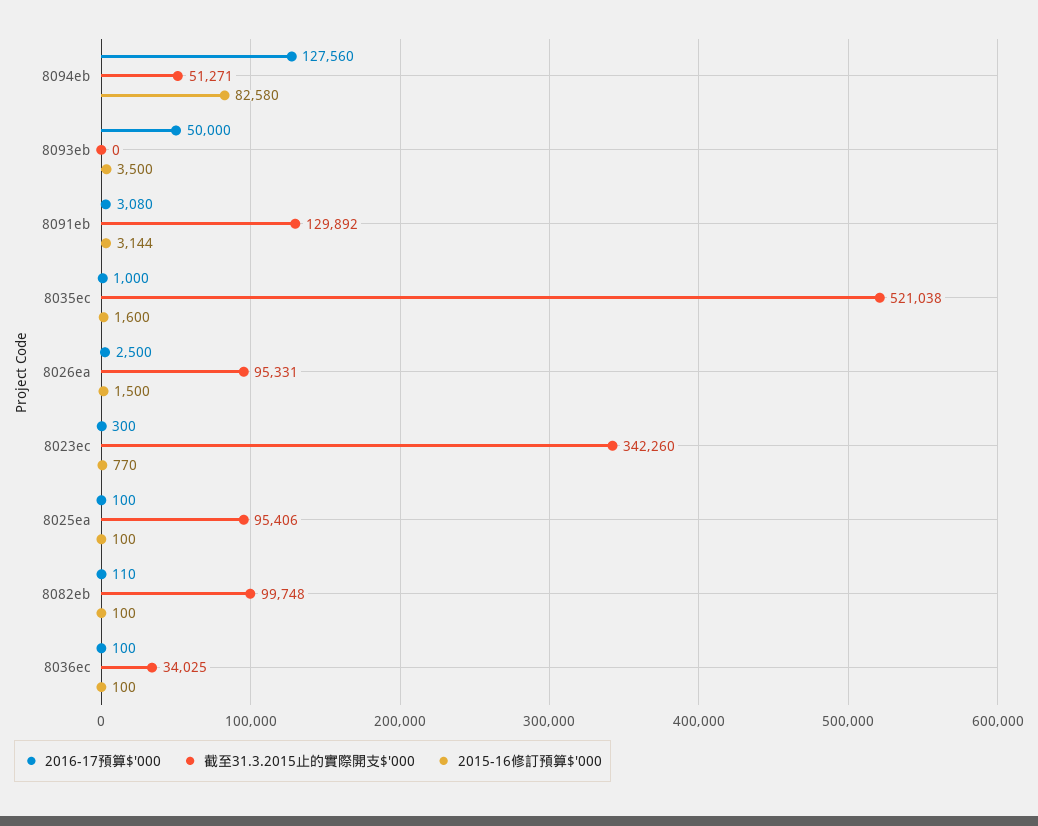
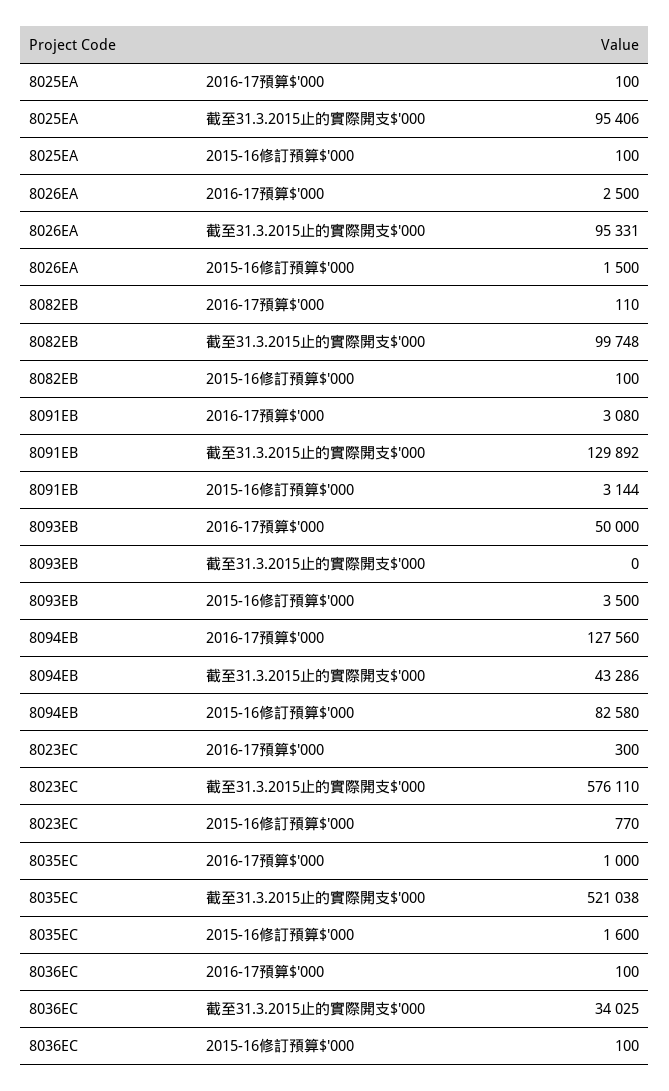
  {
    "2016-17預算$'000": {
      "8094eb": 127560,
      "8093eb": 50000,
      "8091eb": 3080,
      "8035ec": 1000,
      "8026ea": 2500,
      "8023ec": 300,
      "8025ea": 100,
      "8082eb": 110,
      "8036ec": 100
    },
    "截至31.3.2015止的實際開支$'000": {
-     "8094eb": 51271,
+     "8094eb": 43286,
      "8093eb": 0,
      "8091eb": 129892,
      "8035ec": 521038,
      "8026ea": 95331,
-     "8023ec": 342260,
+     "8023ec": 576110,
      "8025ea": 95406,
      "8082eb": 99748,
      "8036ec": 34025
    },
    "2015-16修訂預算$'000": {
      "8094eb": 82580,
      "8093eb": 3500,
      "8091eb": 3144,
      "8035ec": 1600,
      "8026ea": 1500,
      "8023ec": 770,
      "8025ea": 100,
      "8082eb": 100,
      "8036ec": 100
    }
  }

